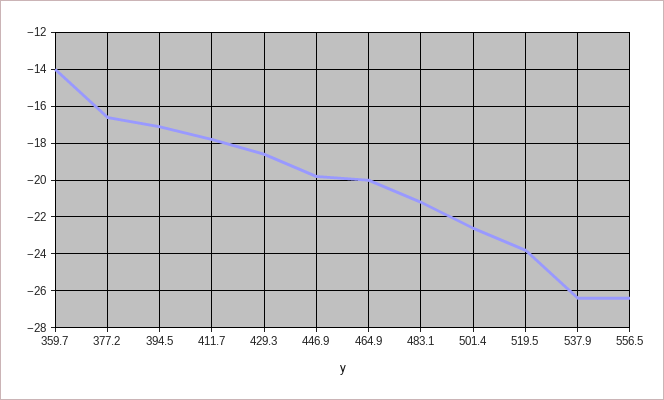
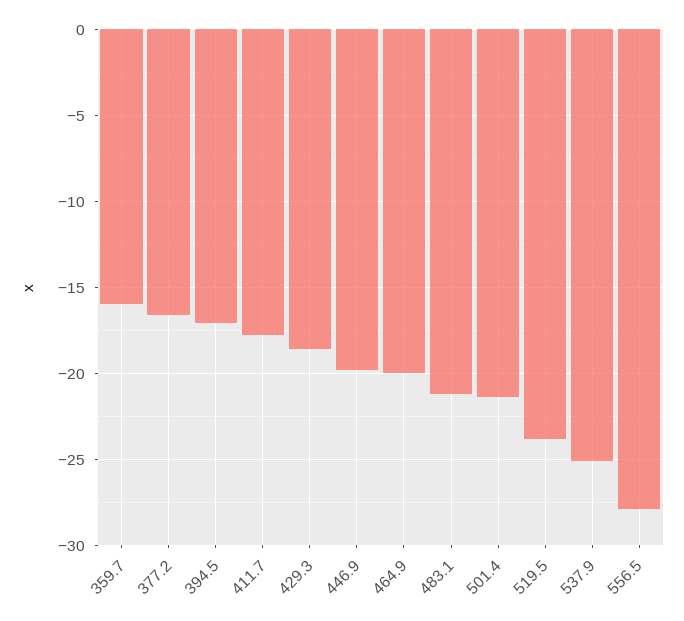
  {
-   "359.7": -14,
+   "359.7": -16,
    "377.2": -16.5,
    "394.5": -17,
    "411.7": -18,
    "429.3": -18.5,
    "446.9": -20,
    "464.9": -20,
    "483.1": -21,
-   "501.4": -22.5,
+   "501.4": -21.5,
    "519.5": -24,
-   "537.9": -26.5,
+   "537.9": -25,
-   "556.5": -26.5
+   "556.5": -28
  }

